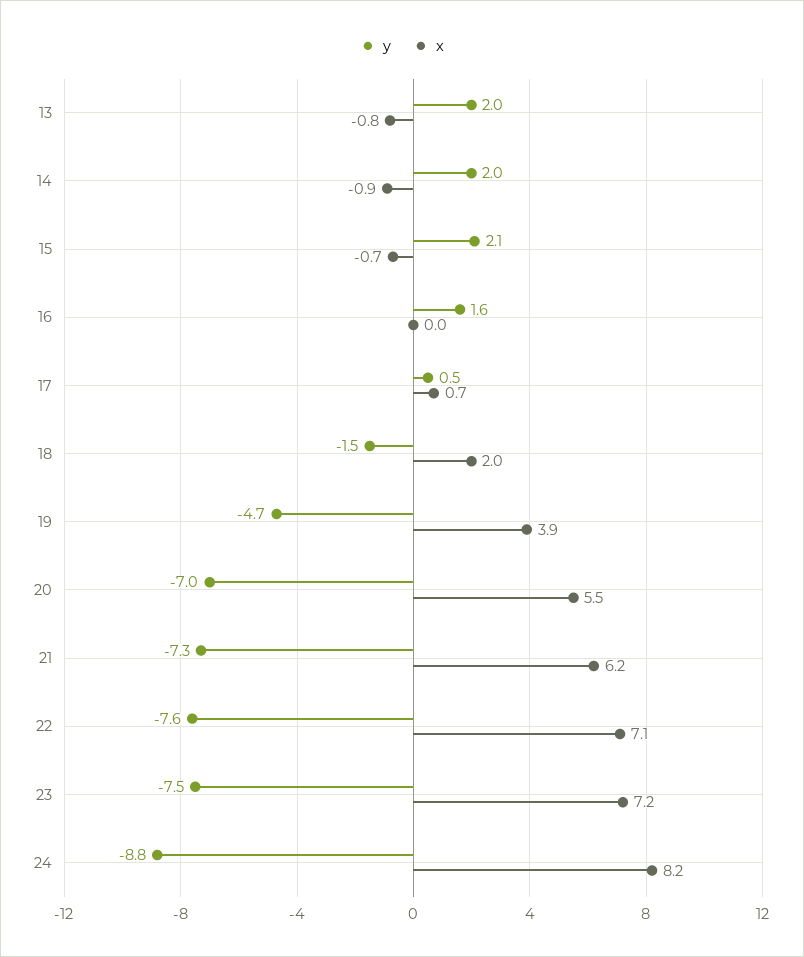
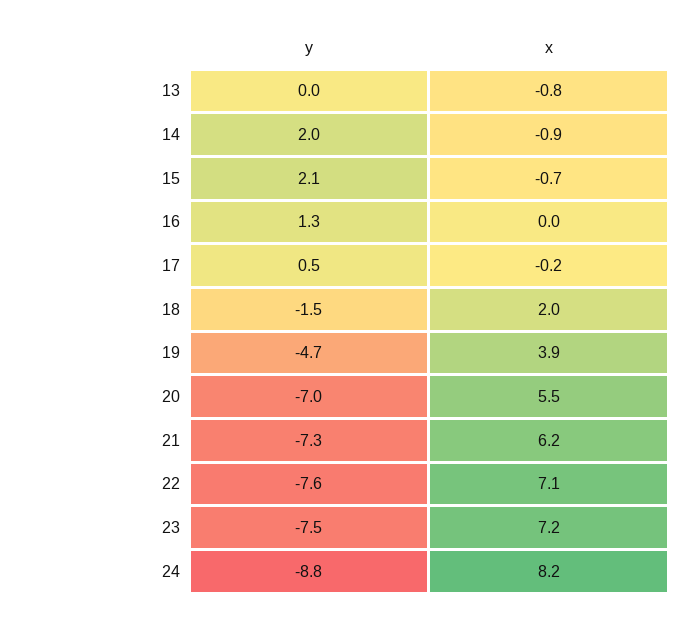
  {
    "y": {
-     "13": 2,
+     "13": 0,
      "14": 2,
      "15": 2.1,
-     "16": 1.6,
+     "16": 1.3,
      "17": 0.5,
      "18": -1.5,
      "19": -4.7,
      "20": -7,
      "21": -7.3,
      "22": -7.6,
      "23": -7.5,
      "24": -8.8
    },
    "x": {
      "13": -0.8,
      "14": -0.9,
      "15": -0.7,
      "16": 0,
-     "17": 0.7,
+     "17": -0.2,
      "18": 2,
      "19": 3.9,
      "20": 5.5,
      "21": 6.2,
      "22": 7.1,
      "23": 7.2,
      "24": 8.2
    }
  }

